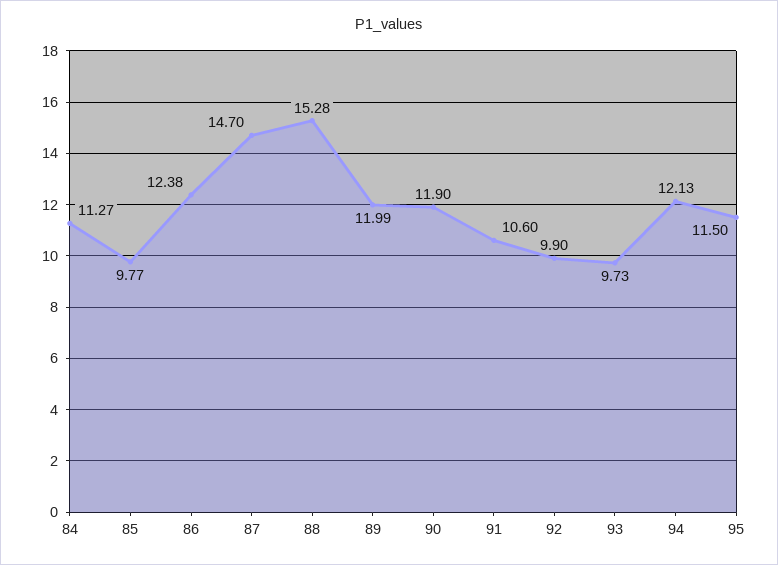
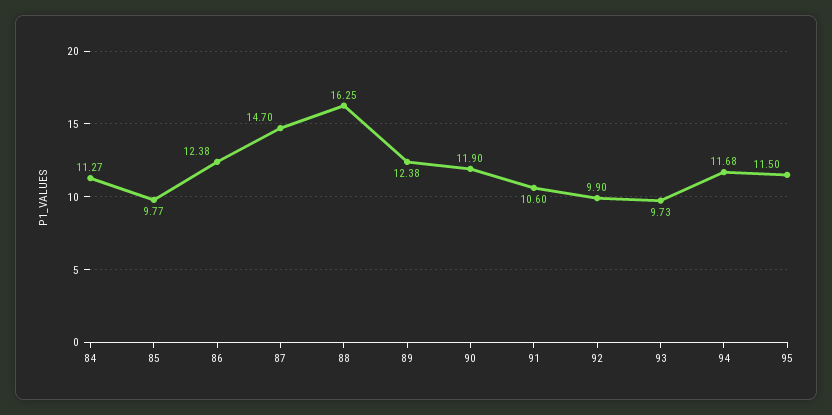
  {
    "84": 11.27,
    "85": 9.77,
    "86": 12.38,
    "87": 14.7,
-   "88": 15.28,
+   "88": 16.25,
-   "89": 11.99,
+   "89": 12.38,
    "90": 11.9,
    "91": 10.6,
    "92": 9.9,
    "93": 9.73,
-   "94": 12.13,
+   "94": 11.68,
    "95": 11.5
  }

